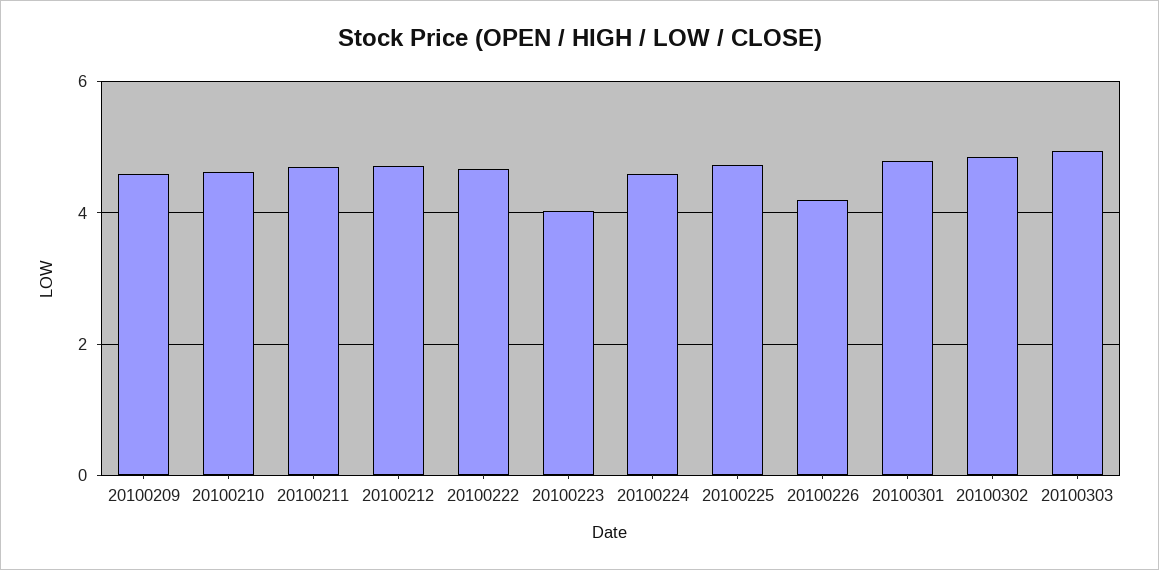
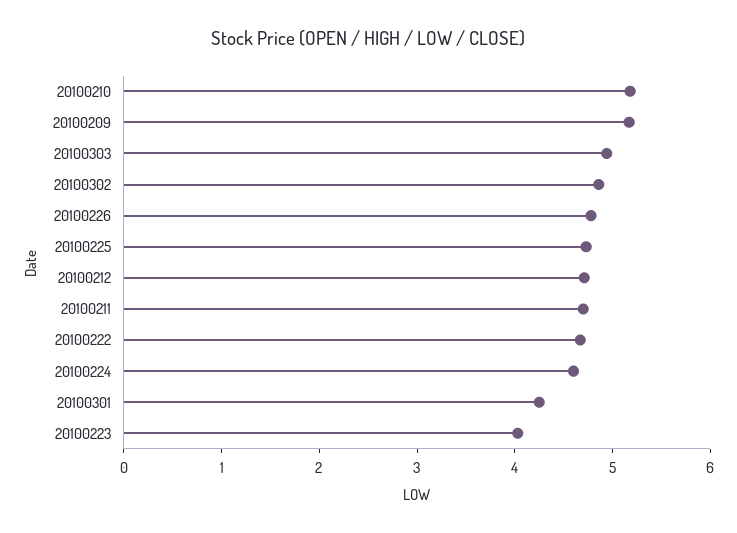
  {
-   "20100209": 4.6,
+   "20100209": 5.2,
-   "20100210": 4.6,
+   "20100210": 5.2,
    "20100211": 4.8,
    "20100212": 4.8,
    "20100222": 4.6,
    "20100223": 4,
    "20100224": 4.6,
    "20100225": 4.8,
-   "20100226": 4.2,
+   "20100226": 4.8,
-   "20100301": 4.8,
+   "20100301": 4.2,
    "20100302": 4.8,
    "20100303": 5
  }

